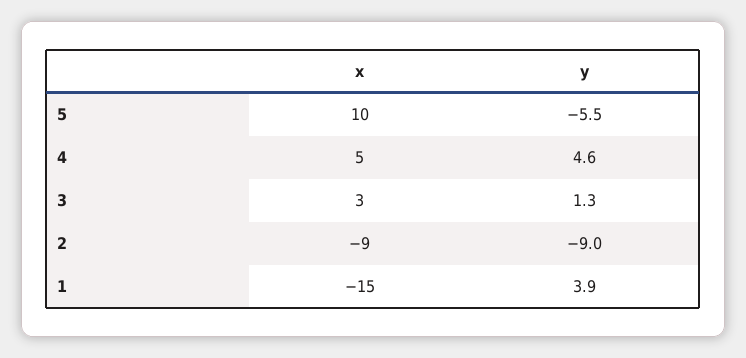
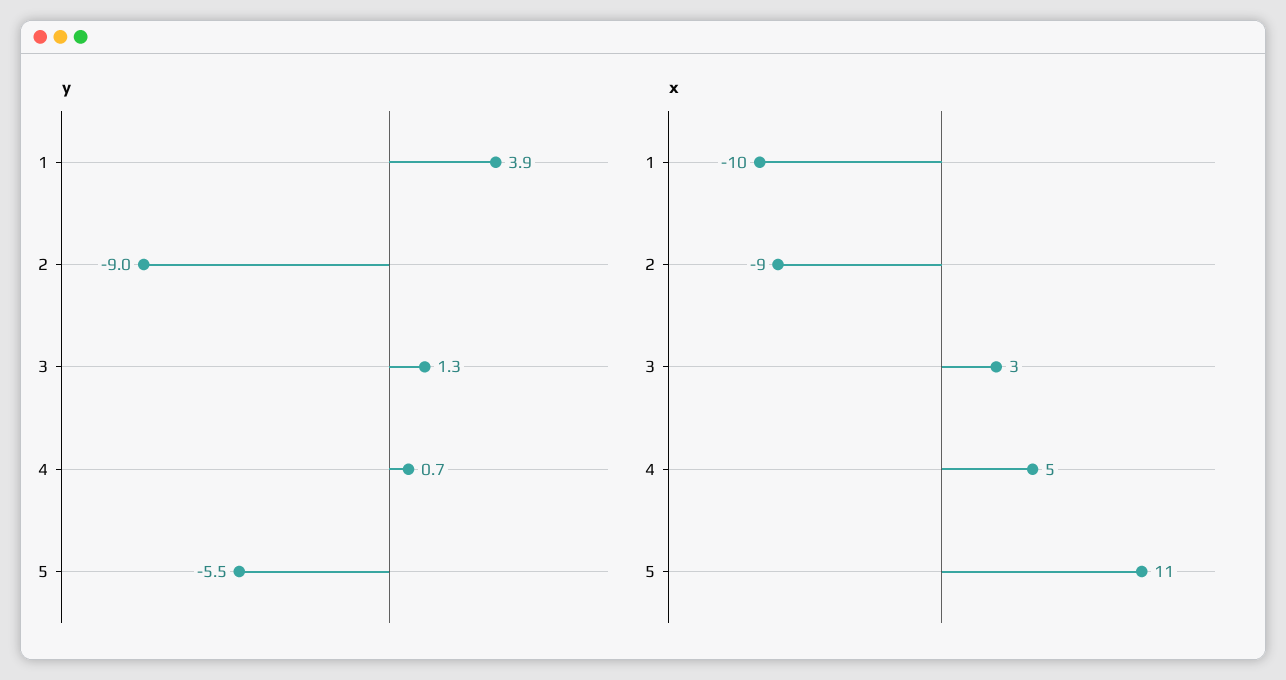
  {
    "x": {
-     "5": 10,
+     "5": 11,
      "4": 5,
      "3": 3,
      "2": -9,
-     "1": -15
+     "1": -10
    },
    "y": {
      "5": -5.5,
-     "4": 4.6,
+     "4": 0.7,
      "3": 1.3,
      "2": -9,
      "1": 3.9
    }
  }

